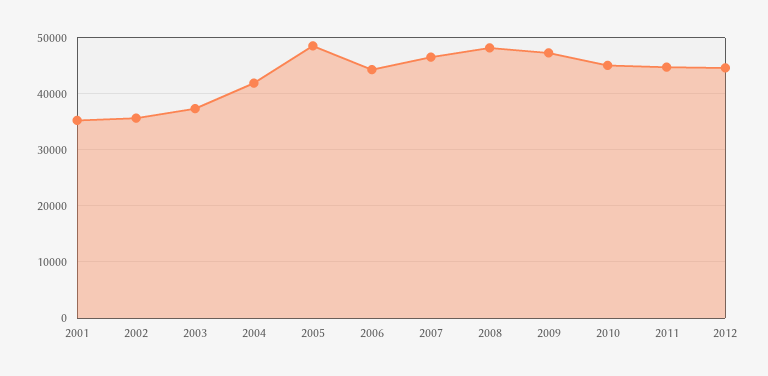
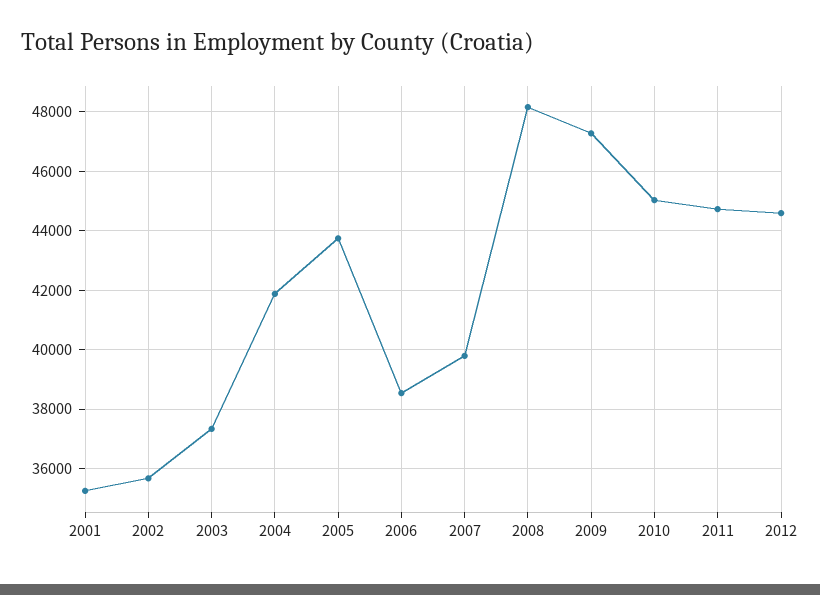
  {
    "2001": 35250,
    "2002": 35750,
    "2003": 37250,
    "2004": 42000,
-   "2005": 48000,
+   "2005": 43750,
-   "2006": 44000,
+   "2006": 38500,
-   "2007": 46000,
+   "2007": 39750,
    "2008": 48250,
    "2009": 47250,
    "2010": 45000,
    "2011": 44750,
    "2012": 44500
  }

